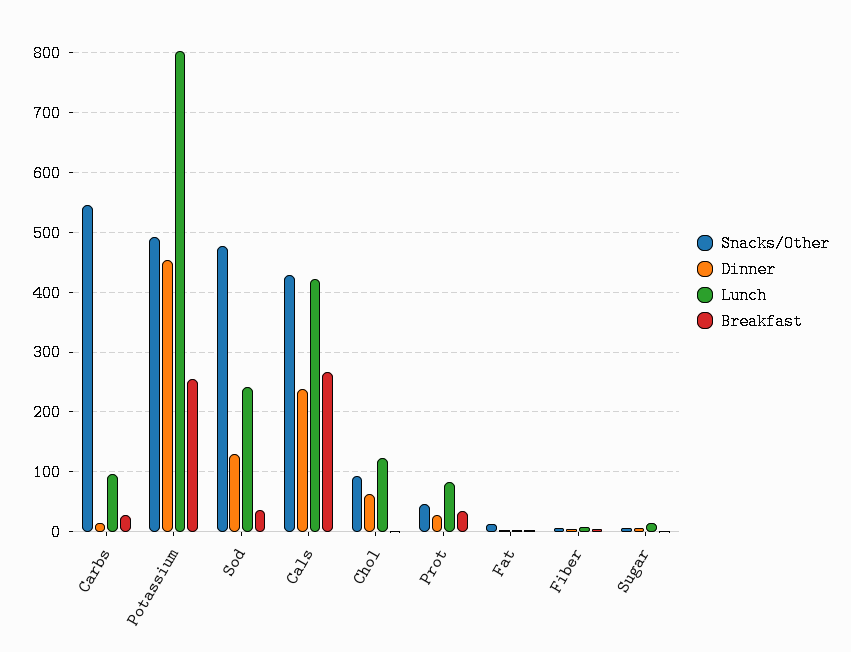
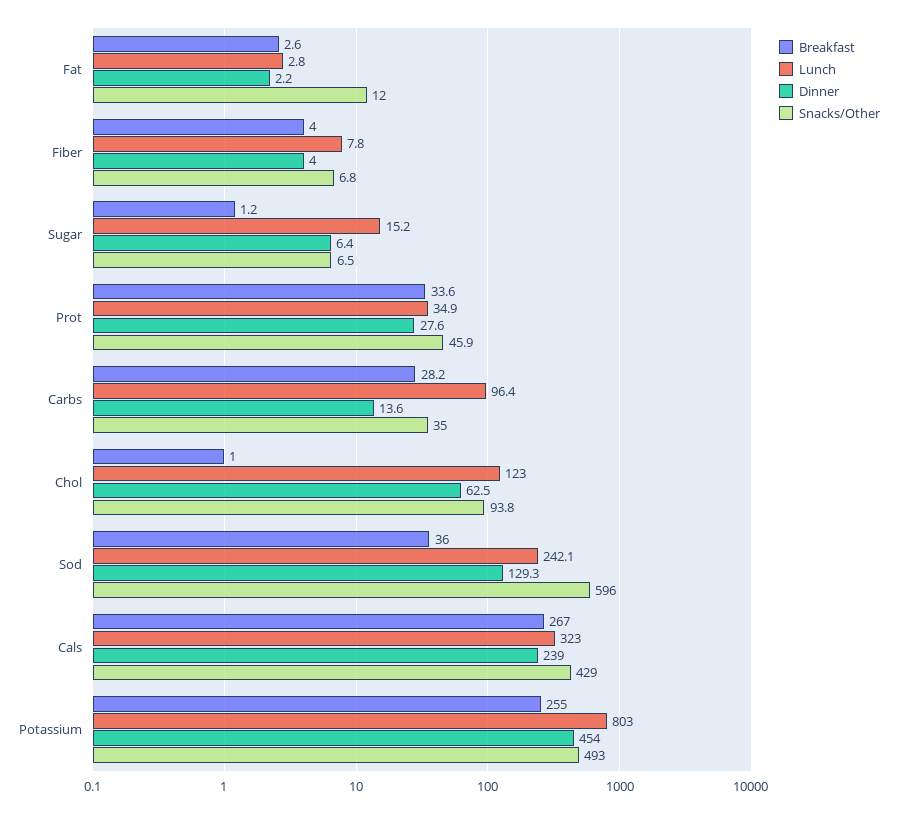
  {
    "Snacks/Other": {
-     "Carbs": 540,
+     "Carbs": 35,
      "Potassium": 493,
-     "Sod": 480,
+     "Sod": 596,
      "Cals": 429,
      "Chol": 93.8,
      "Prot": 45.9,
      "Fat": 12,
      "Fiber": 6.8,
      "Sugar": 6.5
    },
    "Dinner": {
      "Carbs": 13.6,
      "Potassium": 454,
      "Sod": 129.3,
      "Cals": 239,
      "Chol": 62.5,
      "Prot": 27.6,
      "Fat": 2.2,
      "Fiber": 4,
      "Sugar": 6.4
    },
    "Lunch": {
      "Carbs": 96.4,
      "Potassium": 803,
      "Sod": 242.1,
-     "Cals": 420,
+     "Cals": 323,
      "Chol": 123,
-     "Prot": 80,
+     "Prot": 34.9,
      "Fat": 2.8,
      "Fiber": 7.8,
      "Sugar": 15.2
    },
    "Breakfast": {
      "Carbs": 28.2,
      "Potassium": 255,
      "Sod": 36,
      "Cals": 267,
      "Chol": 1,
      "Prot": 33.6,
      "Fat": 2.6,
      "Fiber": 4,
      "Sugar": 1.2
    }
  }

